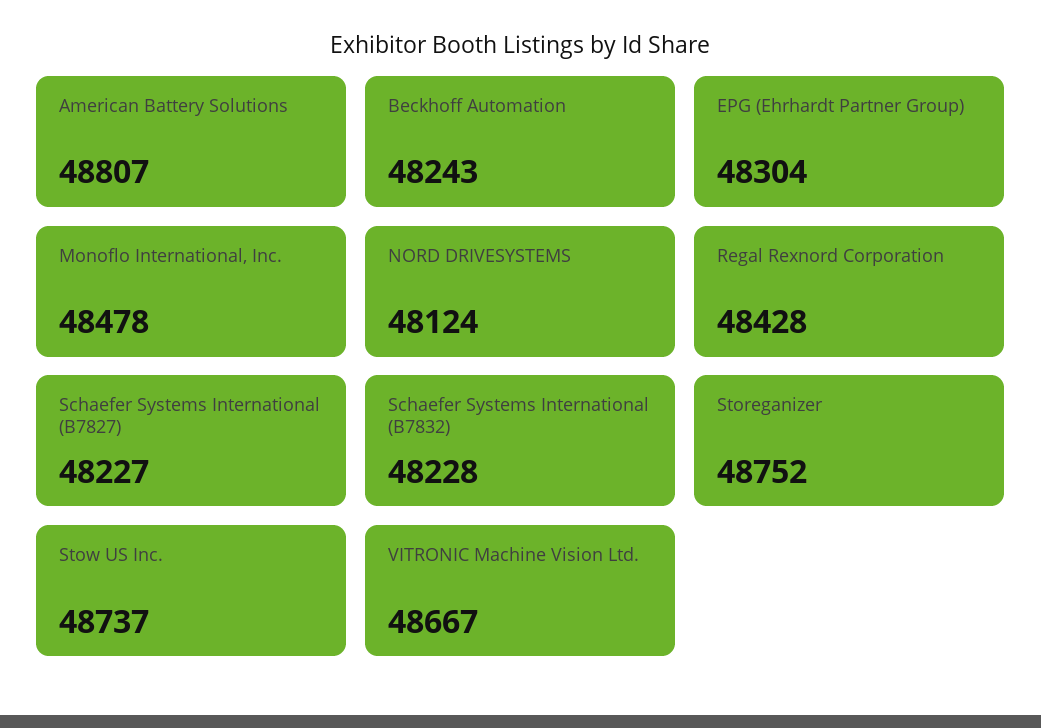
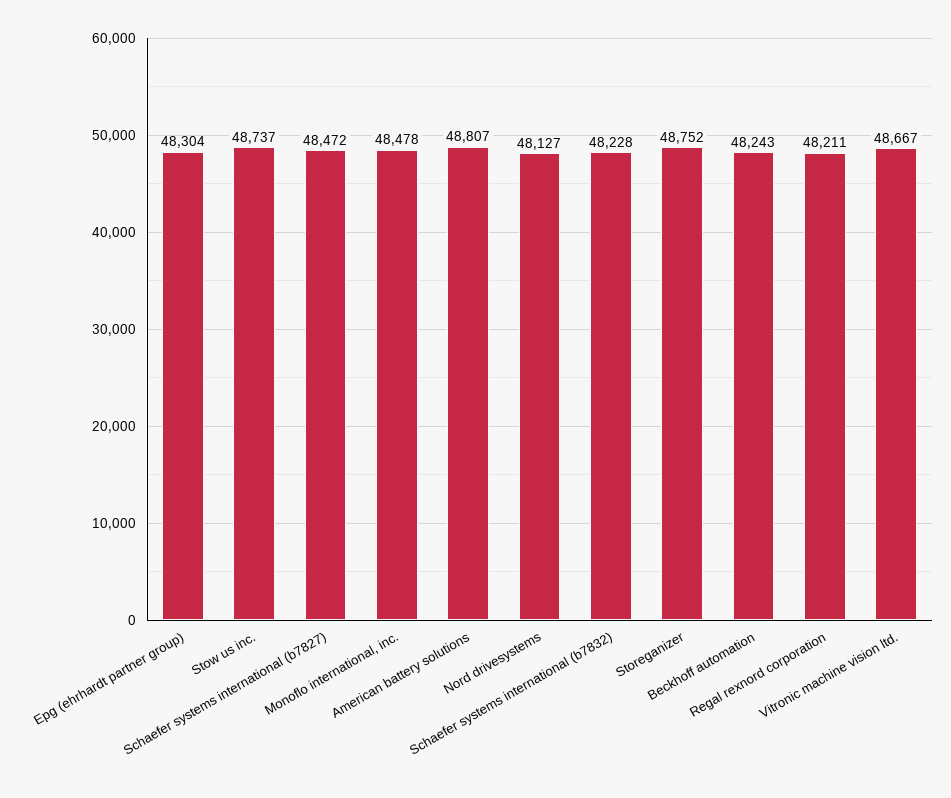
  {
    "American Battery Solutions": 48807,
    "Beckhoff Automation": 48243,
    "EPG (Ehrhardt Partner Group)": 48304,
    "Monoflo International, Inc.": 48478,
-   "NORD DRIVESYSTEMS": 48124,
+   "NORD DRIVESYSTEMS": 48127,
-   "Regal Rexnord Corporation": 48428,
+   "Regal Rexnord Corporation": 48211,
-   "Schaefer Systems International (B7827)": 48227,
+   "Schaefer Systems International (B7827)": 48472,
    "Schaefer Systems International (B7832)": 48228,
    "Storeganizer": 48752,
    "Stow US Inc.": 48737,
    "VITRONIC Machine Vision Ltd.": 48667
  }

